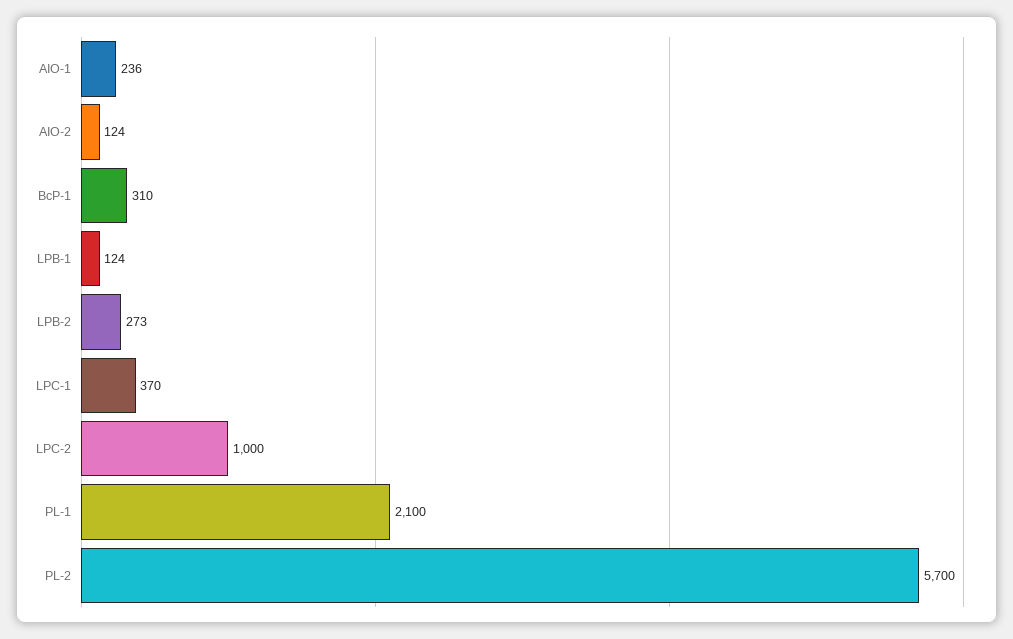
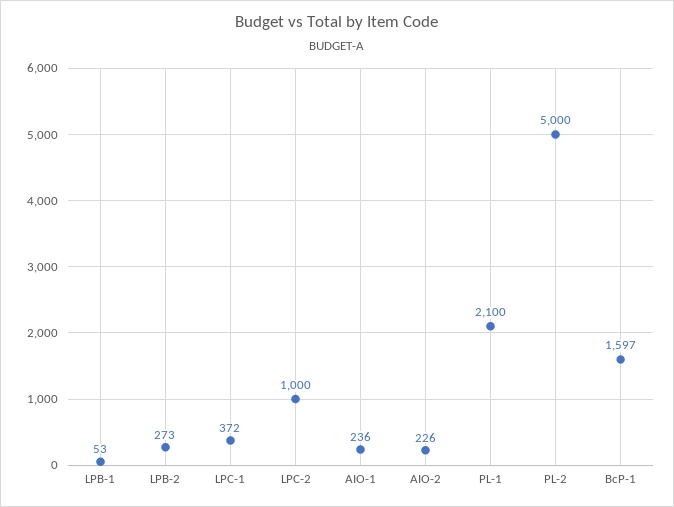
  {
    "AIO-1": 236,
-   "AIO-2": 124,
+   "AIO-2": 226,
-   "BcP-1": 310,
+   "BcP-1": 1597,
-   "LPB-1": 124,
+   "LPB-1": 53,
    "LPB-2": 273,
-   "LPC-1": 370,
+   "LPC-1": 372,
    "LPC-2": 1000,
    "PL-1": 2100,
-   "PL-2": 5700
+   "PL-2": 5000
  }

